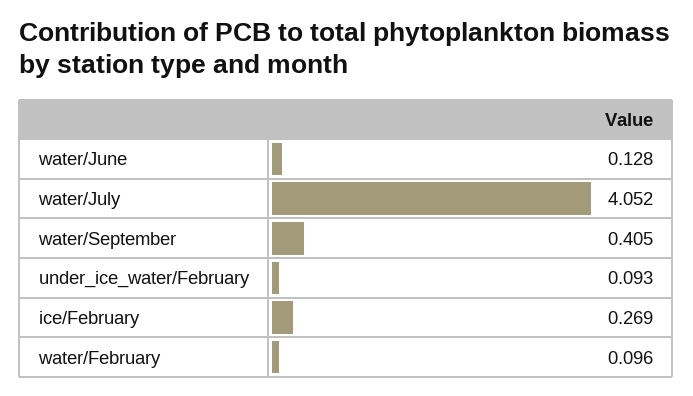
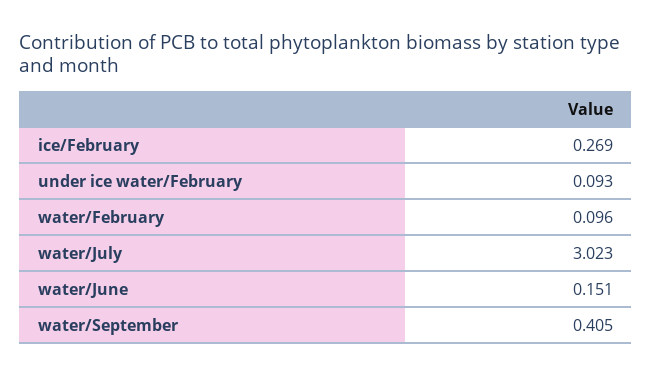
  {
-   "water/June": 0.128,
+   "water/June": 0.151,
-   "water/July": 4.052,
+   "water/July": 3.023,
    "water/September": 0.405,
    "under_ice_water/February": 0.093,
    "ice/February": 0.269,
    "water/February": 0.096
  }

